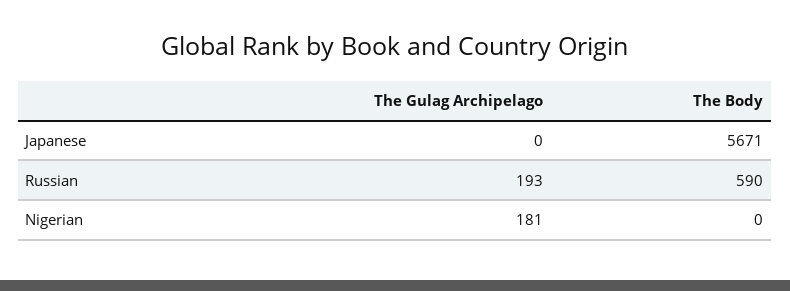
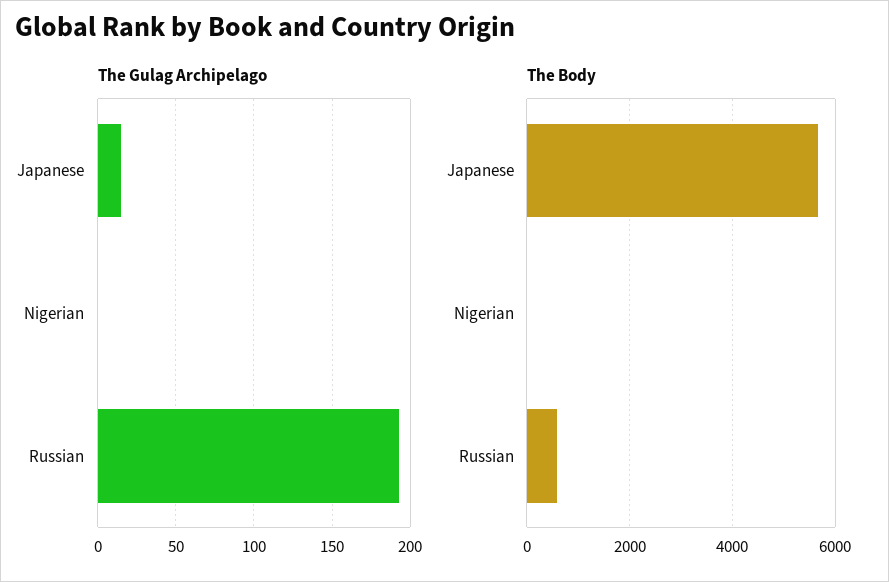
  {
    "The Gulag Archipelago": {
-     "Japanese": 0,
+     "Japanese": 15,
      "Russian": 193,
-     "Nigerian": 181
+     "Nigerian": 0
    },
    "The Body": {
      "Japanese": 5671,
      "Russian": 590,
      "Nigerian": 0
    }
  }

